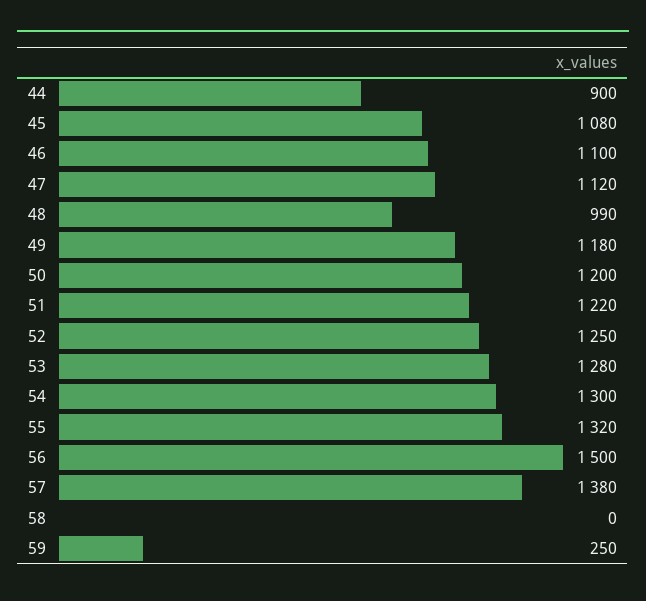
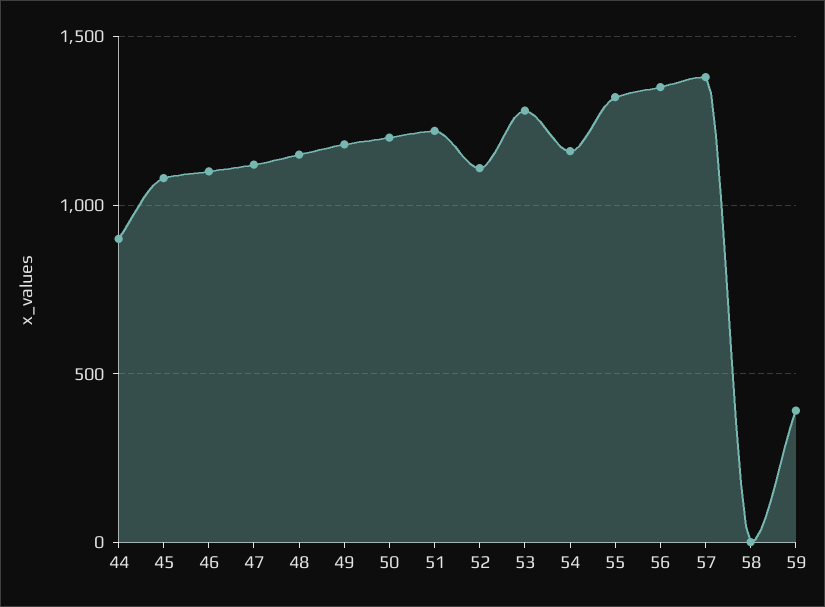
  {
    "44": 900,
    "45": 1080,
    "46": 1100,
    "47": 1120,
-   "48": 990,
+   "48": 1150,
    "49": 1180,
    "50": 1200,
    "51": 1220,
-   "52": 1250,
+   "52": 1100,
    "53": 1280,
-   "54": 1300,
+   "54": 1150,
    "55": 1320,
-   "56": 1500,
+   "56": 1350,
    "57": 1380,
    "58": 0,
-   "59": 250
+   "59": 400
  }

